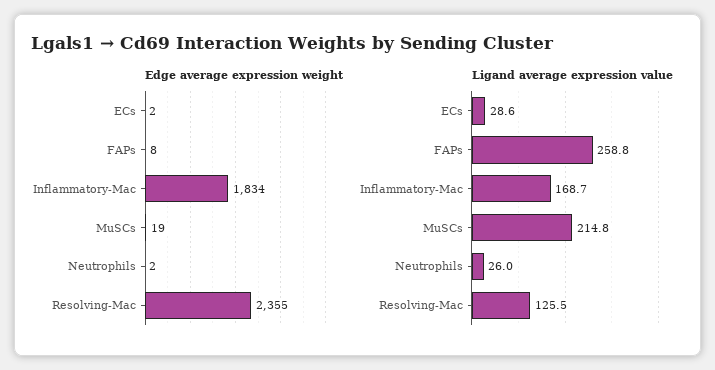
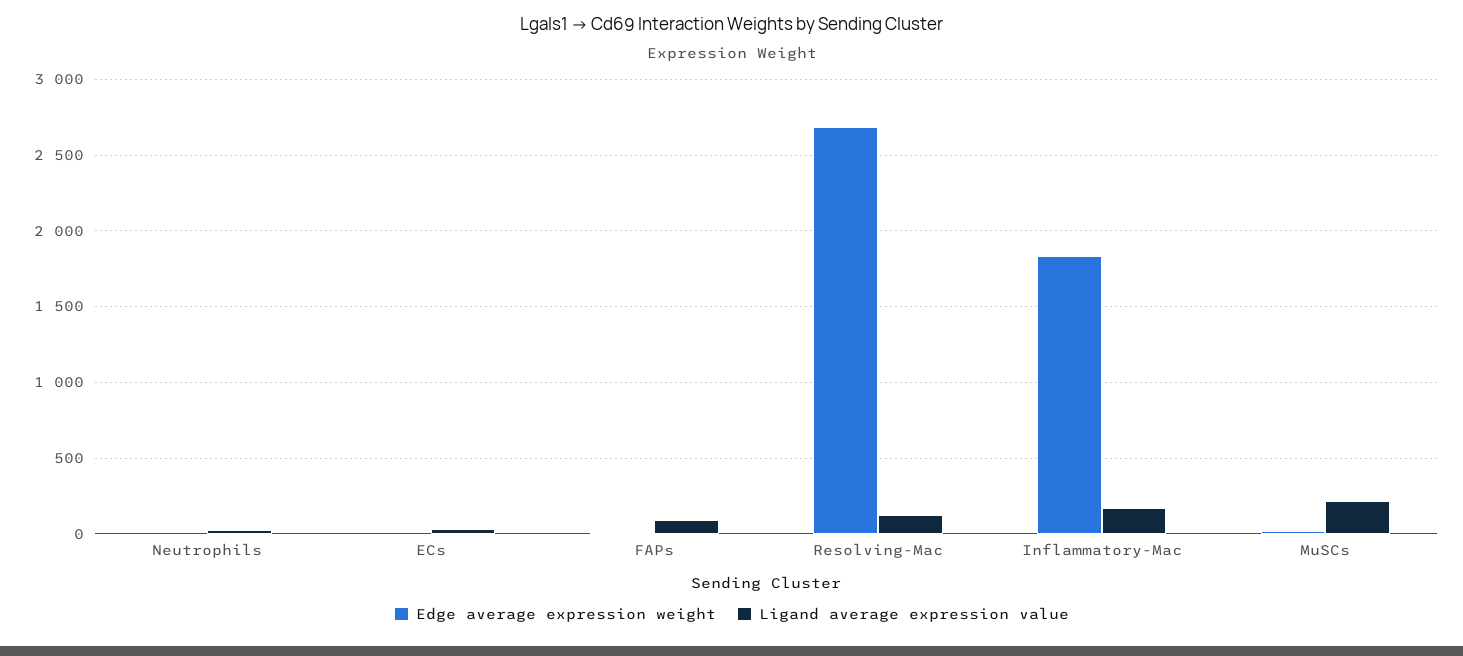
  {
    "Edge average expression weight": {
      "ECs": 2,
      "FAPs": 8,
      "Inflammatory-Mac": 1834,
      "MuSCs": 19,
      "Neutrophils": 2,
-     "Resolving-Mac": 2355
+     "Resolving-Mac": 2700
    },
    "Ligand average expression value": {
      "ECs": 28.6,
-     "FAPs": 258.8,
+     "FAPs": 100,
      "Inflammatory-Mac": 168.7,
      "MuSCs": 214.8,
      "Neutrophils": 26,
      "Resolving-Mac": 125.5
    }
  }

